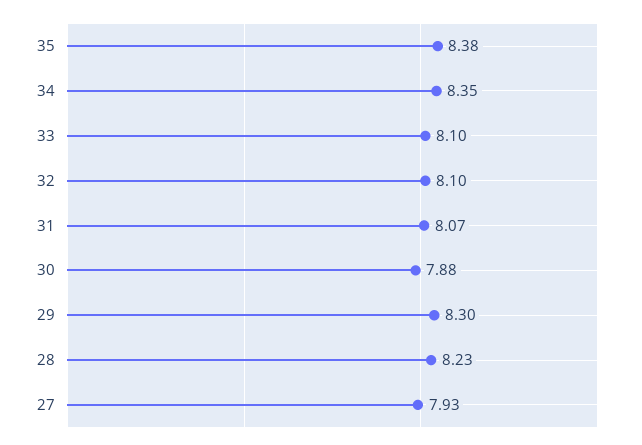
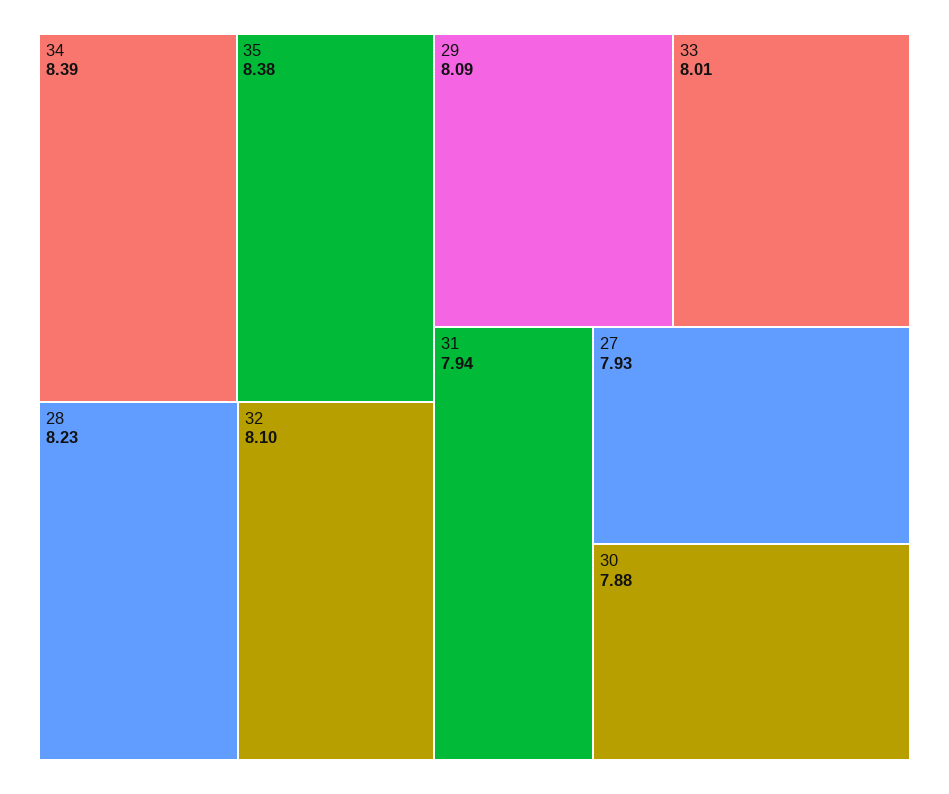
  {
    "35": 8.38,
-   "34": 8.35,
+   "34": 8.39,
-   "33": 8.1,
+   "33": 8.01,
    "32": 8.1,
-   "31": 8.07,
+   "31": 7.94,
    "30": 7.88,
-   "29": 8.3,
+   "29": 8.09,
    "28": 8.23,
    "27": 7.93
  }

